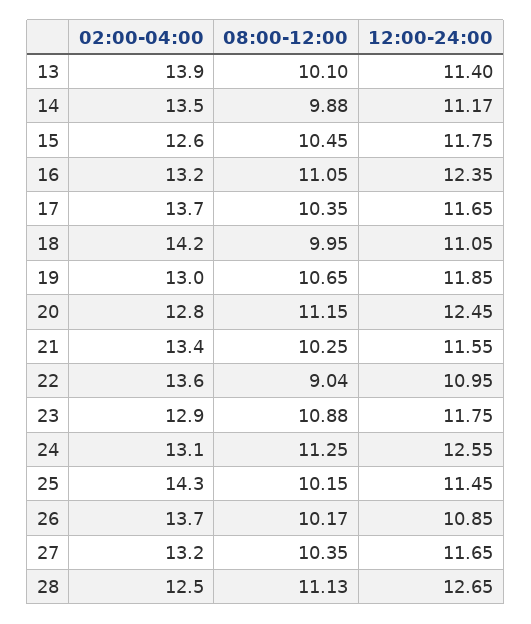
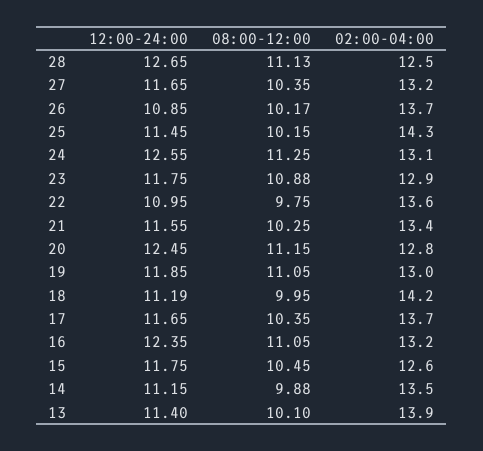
  {
    "02:00-04:00": {
      "13": 13.9,
      "14": 13.5,
      "15": 12.6,
      "16": 13.2,
      "17": 13.7,
      "18": 14.2,
      "19": 13,
      "20": 12.8,
      "21": 13.4,
      "22": 13.6,
      "23": 12.9,
      "24": 13.1,
      "25": 14.3,
      "26": 13.7,
      "27": 13.2,
      "28": 12.5
    },
    "08:00-12:00": {
      "13": 10.1,
      "14": 9.88,
      "15": 10.45,
      "16": 11.05,
      "17": 10.35,
      "18": 9.95,
-     "19": 10.65,
+     "19": 11.05,
      "20": 11.15,
      "21": 10.25,
-     "22": 9.04,
+     "22": 9.75,
      "23": 10.88,
      "24": 11.25,
      "25": 10.15,
      "26": 10.17,
      "27": 10.35,
      "28": 11.13
    },
    "12:00-24:00": {
      "13": 11.4,
-     "14": 11.17,
+     "14": 11.15,
      "15": 11.75,
      "16": 12.35,
      "17": 11.65,
-     "18": 11.05,
+     "18": 11.19,
      "19": 11.85,
      "20": 12.45,
      "21": 11.55,
      "22": 10.95,
      "23": 11.75,
      "24": 12.55,
      "25": 11.45,
      "26": 10.85,
      "27": 11.65,
      "28": 12.65
    }
  }

